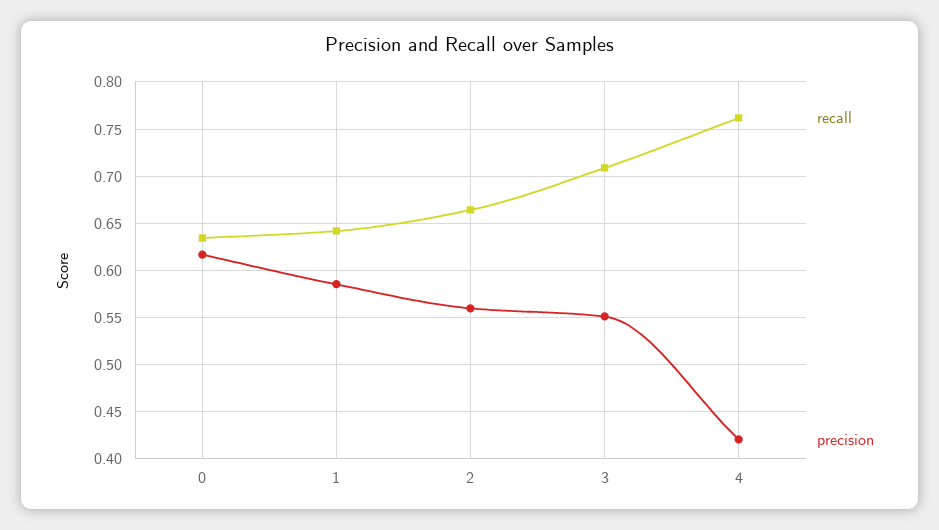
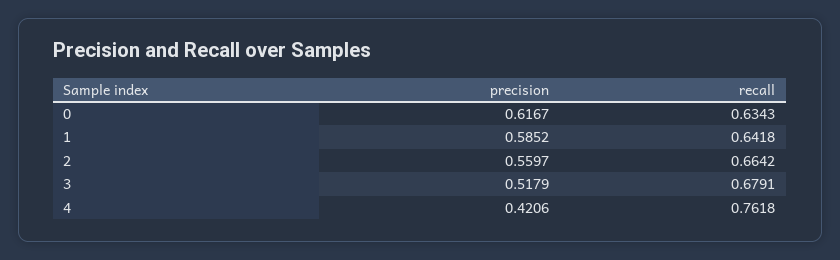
  {
    "recall": {
      "0": 0.6343,
      "1": 0.6418,
      "2": 0.6642,
-     "3": 0.71,
+     "3": 0.6791,
      "4": 0.7618
    },
    "precision": {
      "0": 0.6167,
      "1": 0.5852,
      "2": 0.5597,
-     "3": 0.55,
+     "3": 0.5179,
      "4": 0.4206
    }
  }

